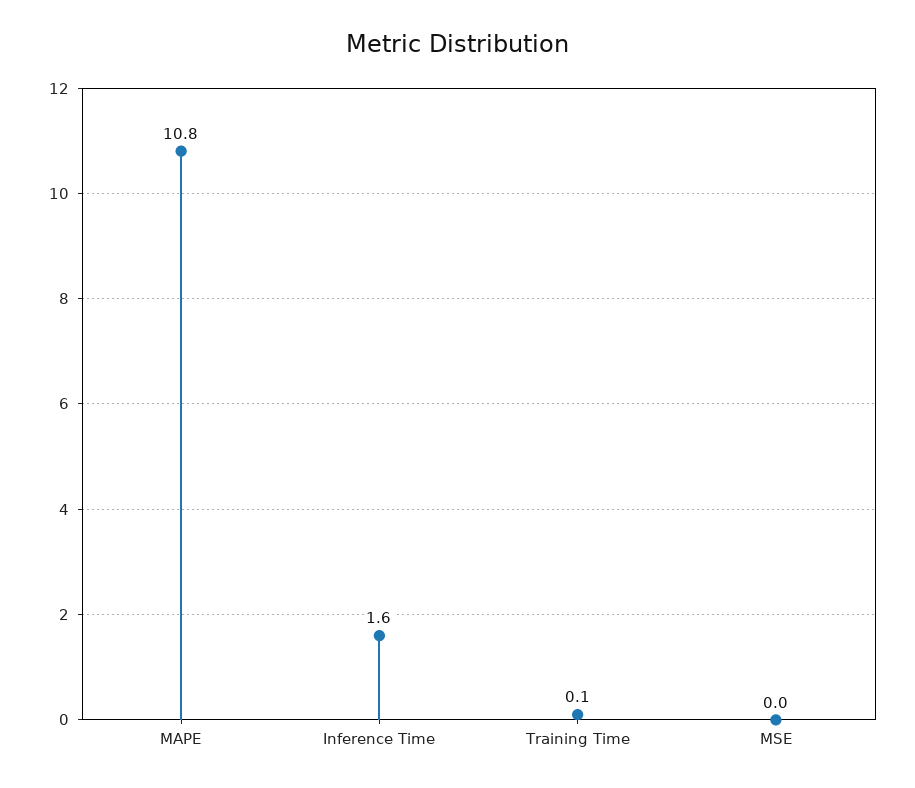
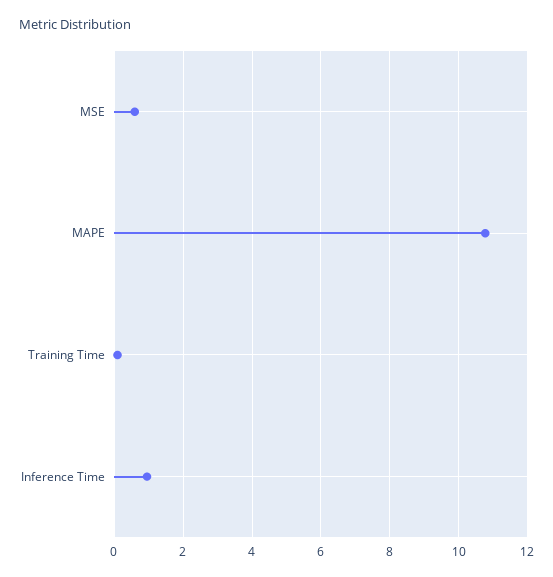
  {
    "MAPE": 10.8,
-   "Inference Time": 1.6,
+   "Inference Time": 1,
    "Training Time": 0.1,
-   "MSE": 0
+   "MSE": 0.6
  }

